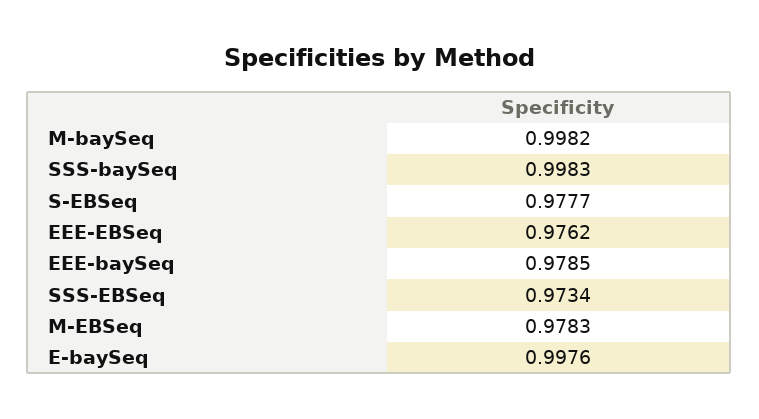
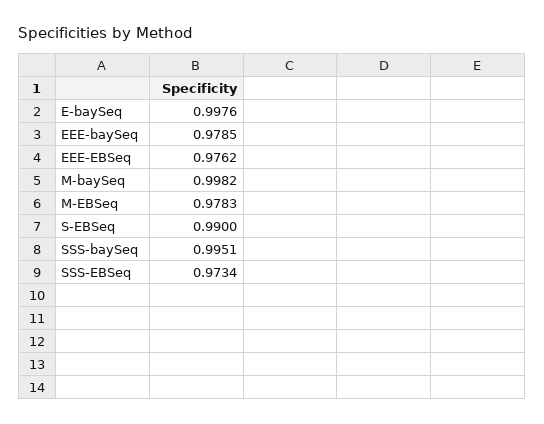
  {
    "M-baySeq": 0.9982,
-   "SSS-baySeq": 0.9983,
+   "SSS-baySeq": 0.9951,
-   "S-EBSeq": 0.9777,
+   "S-EBSeq": 0.99,
    "EEE-EBSeq": 0.9762,
    "EEE-baySeq": 0.9785,
    "SSS-EBSeq": 0.9734,
    "M-EBSeq": 0.9783,
    "E-baySeq": 0.9976
  }

